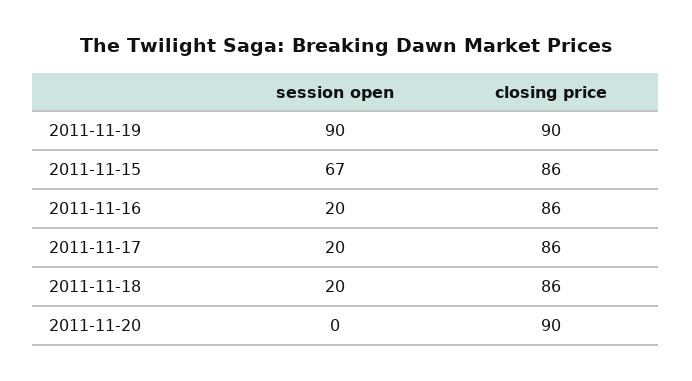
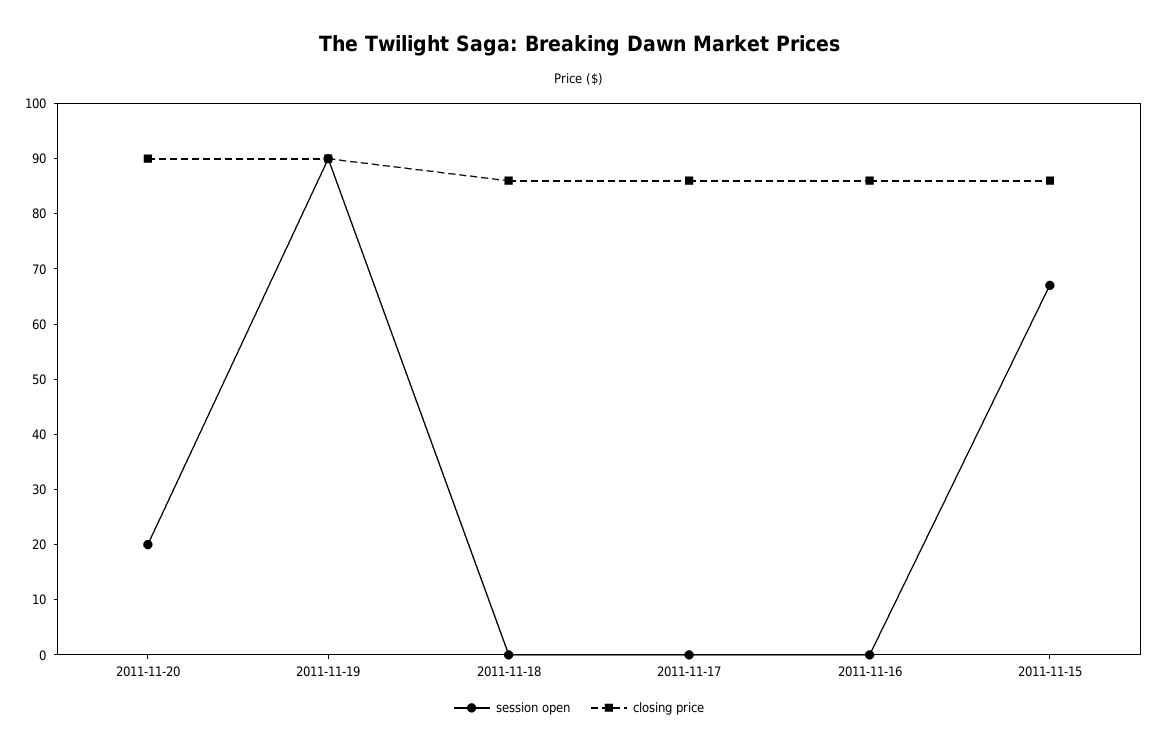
  {
    "session open": {
      "2011-11-19": 90,
      "2011-11-15": 67,
-     "2011-11-16": 20,
+     "2011-11-16": 0,
-     "2011-11-17": 20,
+     "2011-11-17": 0,
-     "2011-11-18": 20,
+     "2011-11-18": 0,
-     "2011-11-20": 0
+     "2011-11-20": 20
    },
    "closing price": {
      "2011-11-19": 90,
      "2011-11-15": 86,
      "2011-11-16": 86,
      "2011-11-17": 86,
      "2011-11-18": 86,
      "2011-11-20": 90
    }
  }

